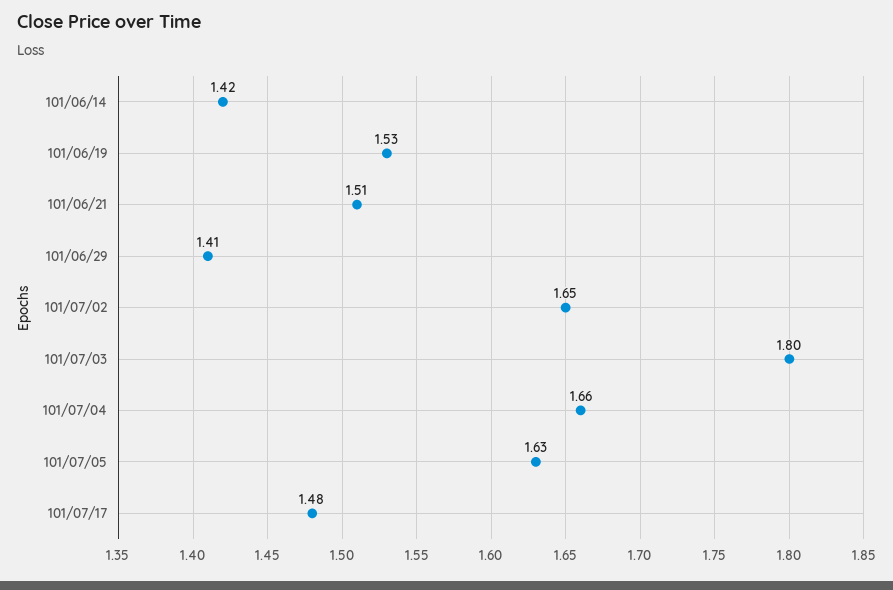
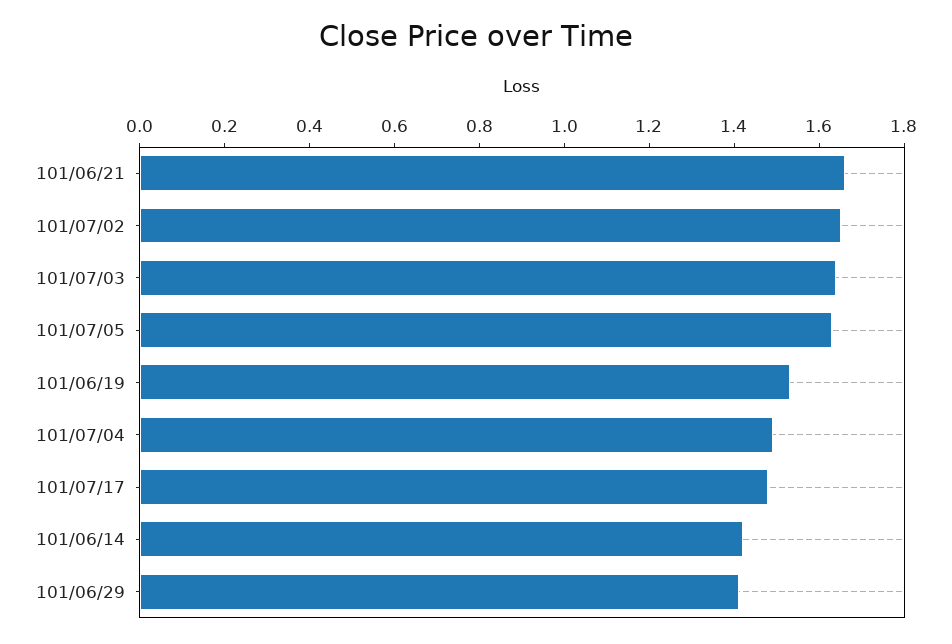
  {
    "101/06/14": 1.42,
    "101/06/19": 1.53,
-   "101/06/21": 1.51,
+   "101/06/21": 1.65,
    "101/06/29": 1.41,
    "101/07/02": 1.65,
-   "101/07/03": 1.8,
+   "101/07/03": 1.65,
-   "101/07/04": 1.66,
+   "101/07/04": 1.5,
    "101/07/05": 1.63,
    "101/07/17": 1.48
  }

